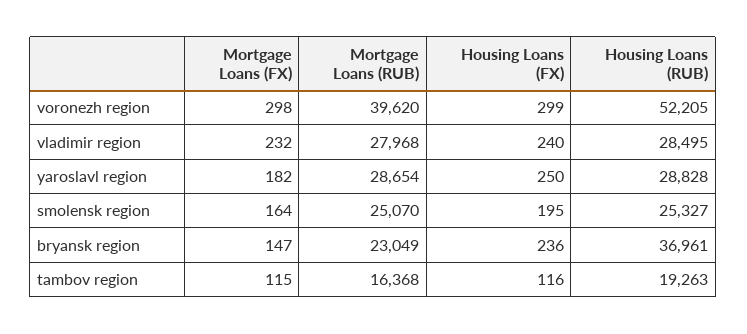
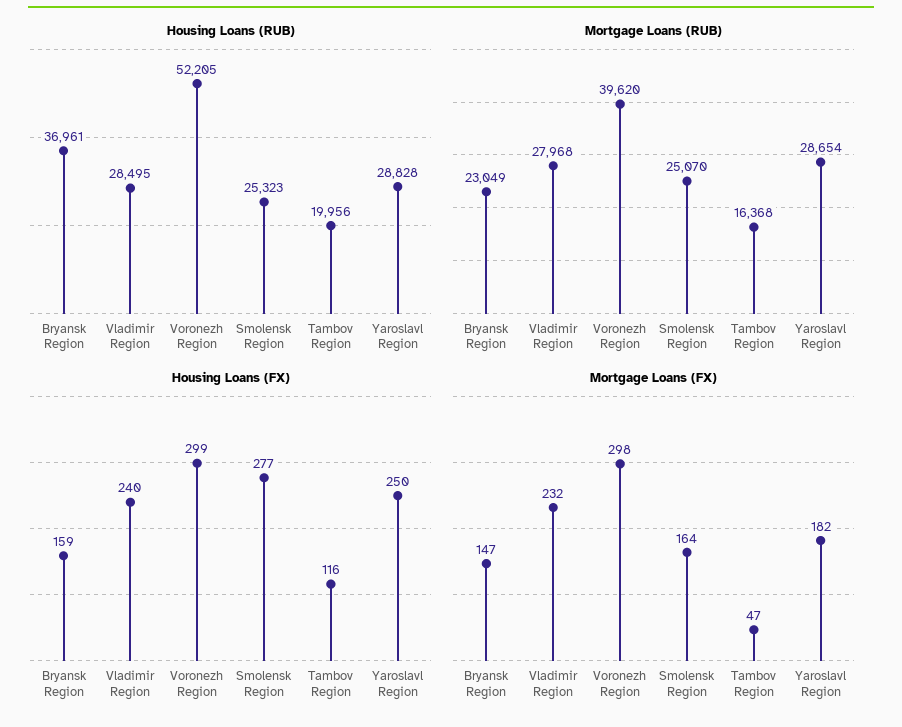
  {
    "Mortgage Loans (FX)": {
      "voronezh region": 298,
      "vladimir region": 232,
      "yaroslavl region": 182,
      "smolensk region": 164,
      "bryansk region": 147,
-     "tambov region": 115
+     "tambov region": 47
    },
    "Mortgage Loans (RUB)": {
      "voronezh region": 39620,
      "vladimir region": 27968,
      "yaroslavl region": 28654,
      "smolensk region": 25070,
      "bryansk region": 23049,
      "tambov region": 16368
    },
    "Housing Loans (FX)": {
      "voronezh region": 299,
      "vladimir region": 240,
      "yaroslavl region": 250,
-     "smolensk region": 195,
+     "smolensk region": 277,
-     "bryansk region": 236,
+     "bryansk region": 159,
      "tambov region": 116
    },
    "Housing Loans (RUB)": {
      "voronezh region": 52205,
      "vladimir region": 28495,
      "yaroslavl region": 28828,
-     "smolensk region": 25327,
+     "smolensk region": 25323,
      "bryansk region": 36961,
-     "tambov region": 19263
+     "tambov region": 19956
    }
  }

